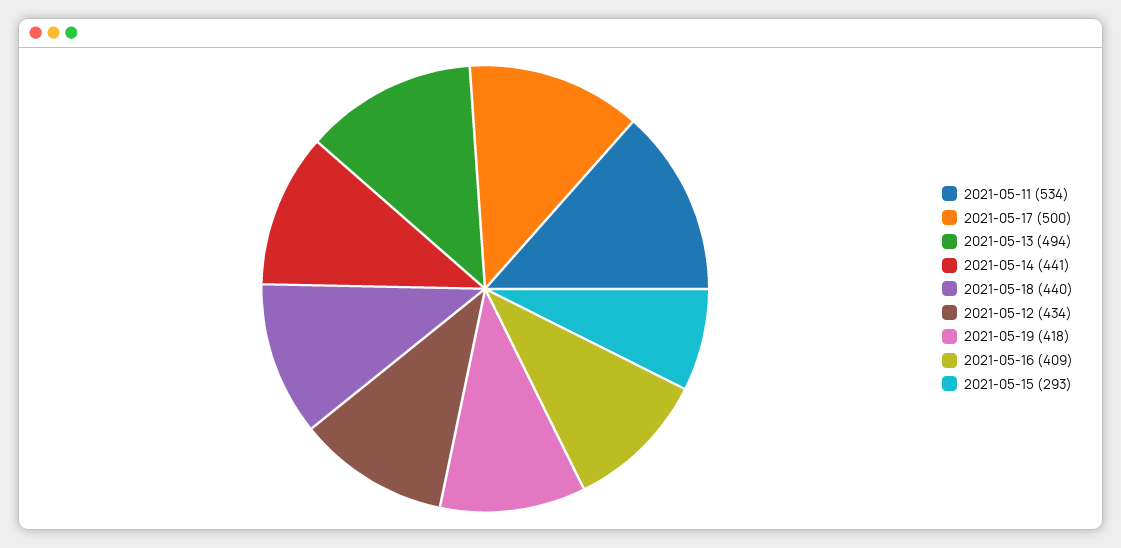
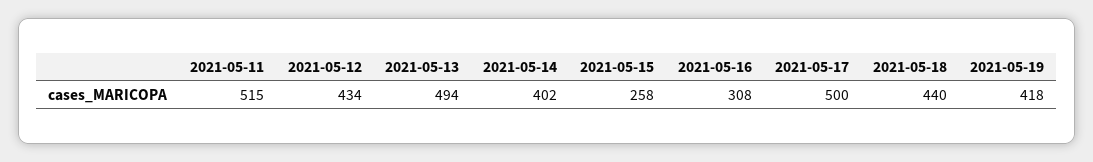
  {
-   "2021-05-11": 534,
+   "2021-05-11": 515,
    "2021-05-17": 500,
    "2021-05-13": 494,
-   "2021-05-14": 441,
+   "2021-05-14": 402,
    "2021-05-18": 440,
    "2021-05-12": 434,
    "2021-05-19": 418,
-   "2021-05-16": 409,
+   "2021-05-16": 308,
-   "2021-05-15": 293
+   "2021-05-15": 258
  }

